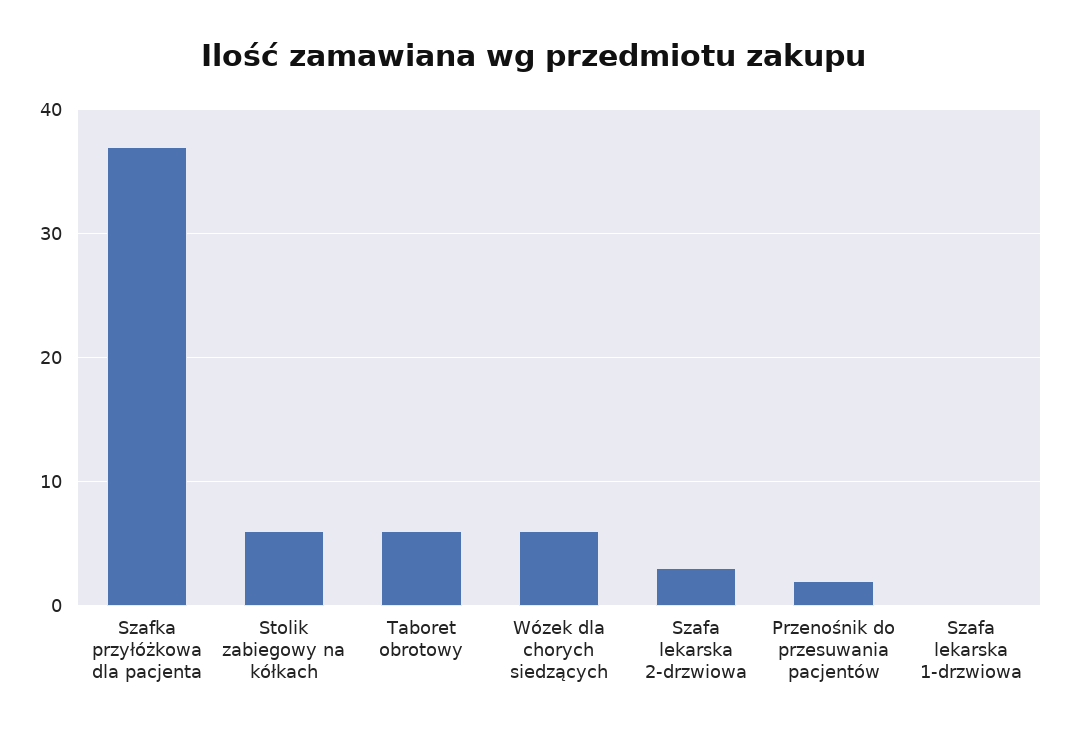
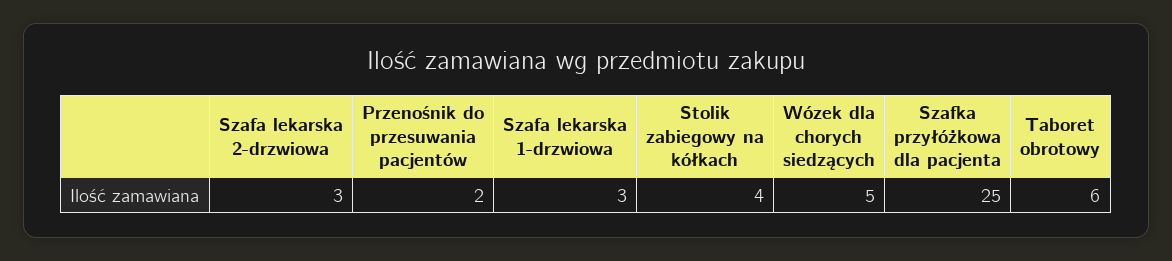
  {
-   "Szafka przyłóżkowa dla pacjenta": 37,
+   "Szafka przyłóżkowa dla pacjenta": 25,
-   "Stolik zabiegowy na kółkach": 6,
+   "Stolik zabiegowy na kółkach": 4,
    "Taboret obrotowy": 6,
-   "Wózek dla chorych siedzących": 6,
+   "Wózek dla chorych siedzących": 5,
    "Szafa lekarska 2-drzwiowa": 3,
    "Przenośnik do przesuwania pacjentów": 2,
-   "Szafa lekarska 1-drzwiowa": 0
+   "Szafa lekarska 1-drzwiowa": 3
  }

